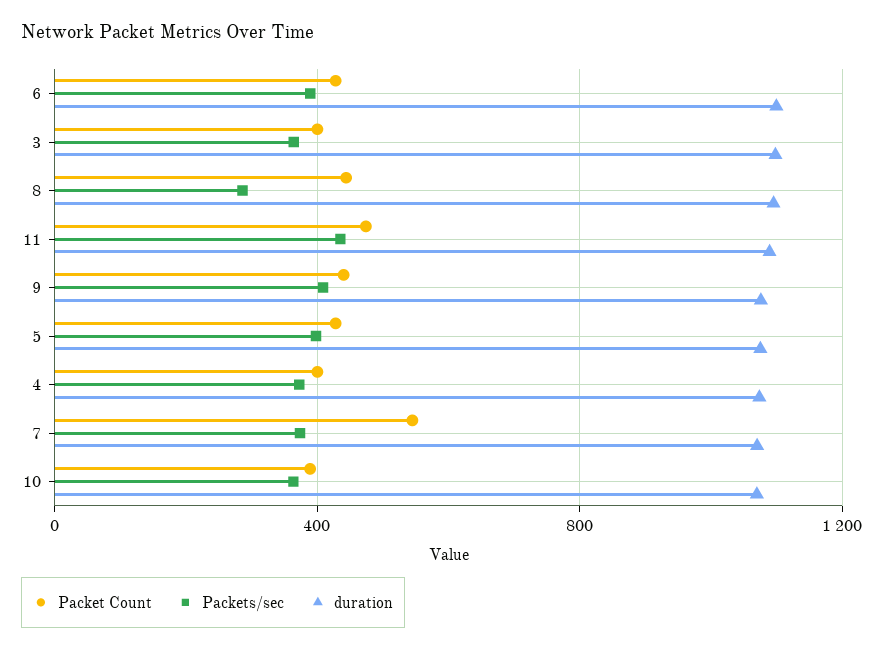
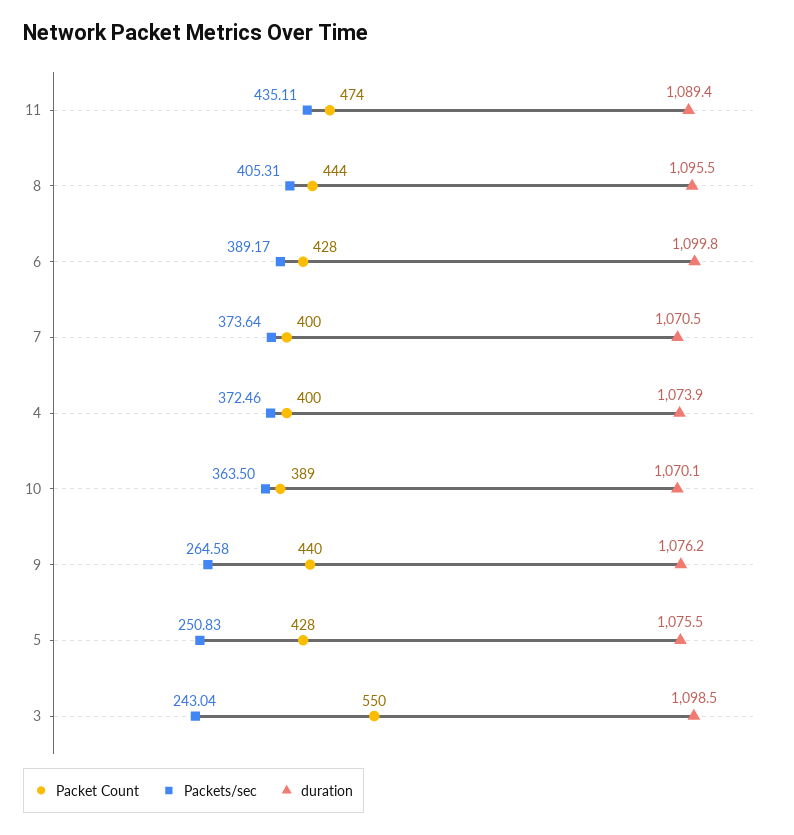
  {
    "Packet Count": {
      "6": 428,
-     "3": 400,
+     "3": 550,
      "8": 444,
      "11": 474,
      "9": 440,
      "5": 428,
      "4": 400,
-     "7": 550,
+     "7": 400,
      "10": 389
    },
    "Packets/sec": {
      "6": 389.17,
-     "3": 350,
+     "3": 243.04,
-     "8": 300,
+     "8": 405.31,
      "11": 435.11,
-     "9": 400,
+     "9": 264.58,
-     "5": 400,
+     "5": 250.83,
      "4": 372.46,
      "7": 373.64,
      "10": 363.5
    },
    "duration": {
      "6": 1099.8,
      "3": 1098.5,
      "8": 1095.5,
      "11": 1089.4,
      "9": 1076.2,
      "5": 1075.5,
      "4": 1073.9,
      "7": 1070.5,
      "10": 1070.1
    }
  }

